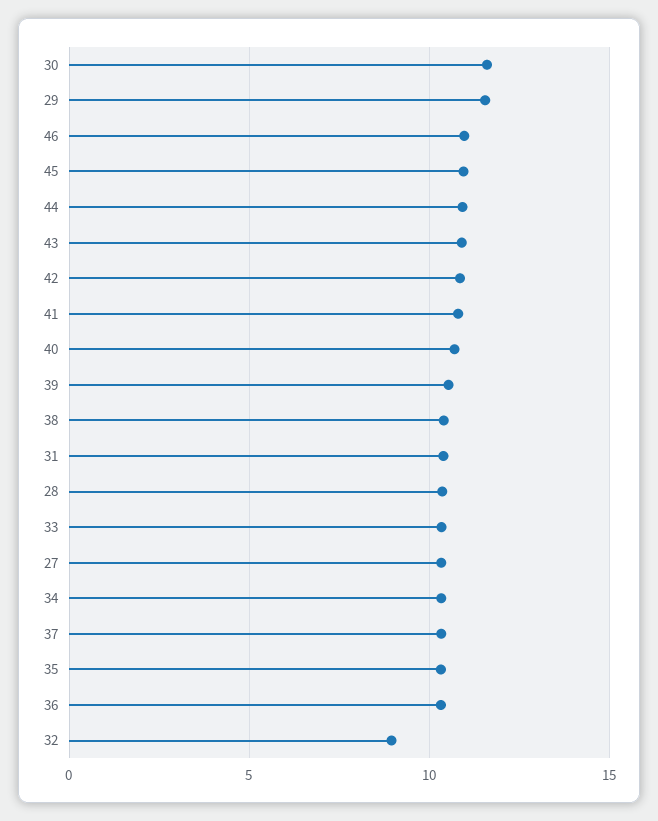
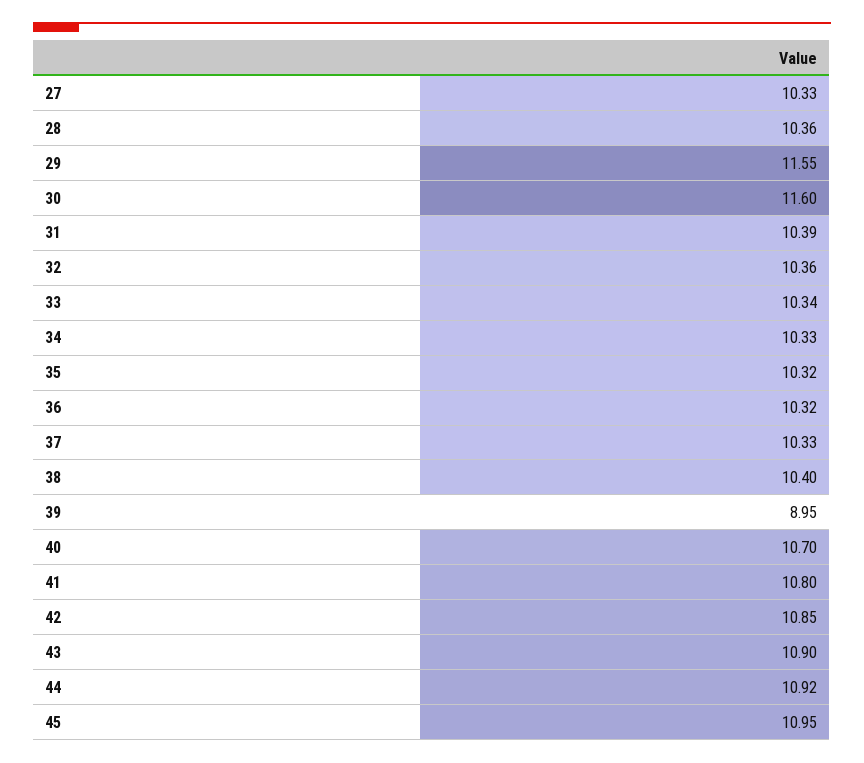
  {
    "30": 11.6,
    "29": 11.55,
-   "46": 11,
    "45": 10.95,
    "44": 10.92,
    "43": 10.9,
    "42": 10.85,
    "41": 10.8,
    "40": 10.7,
-   "39": 10.5,
+   "39": 8.95,
    "38": 10.4,
    "31": 10.39,
    "28": 10.36,
    "33": 10.34,
    "27": 10.33,
    "34": 10.33,
    "37": 10.33,
    "35": 10.32,
    "36": 10.32,
-   "32": 9
+   "32": 10.36
  }

